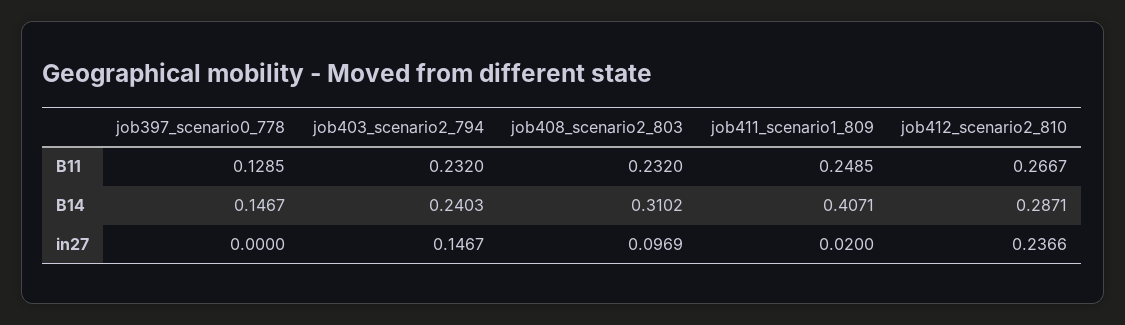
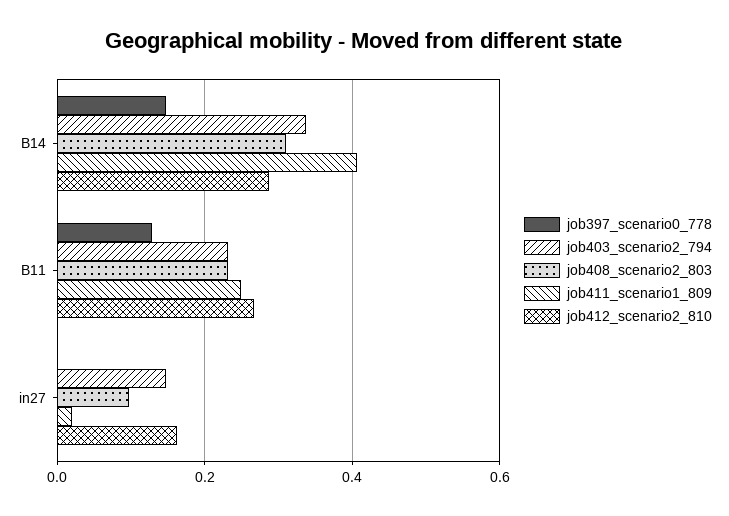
  {
    "job397_scenario0_778": {
      "B11": 0.1285,
      "B14": 0.1467,
      "in27": 0
    },
    "job403_scenario2_794": {
      "B11": 0.232,
-     "B14": 0.2403,
+     "B14": 0.34,
      "in27": 0.1467
    },
    "job408_scenario2_803": {
      "B11": 0.232,
      "B14": 0.3102,
      "in27": 0.0969
    },
    "job411_scenario1_809": {
      "B11": 0.2485,
      "B14": 0.4071,
      "in27": 0.02
    },
    "job412_scenario2_810": {
      "B11": 0.2667,
      "B14": 0.2871,
-     "in27": 0.2366
+     "in27": 0.16
    }
  }

